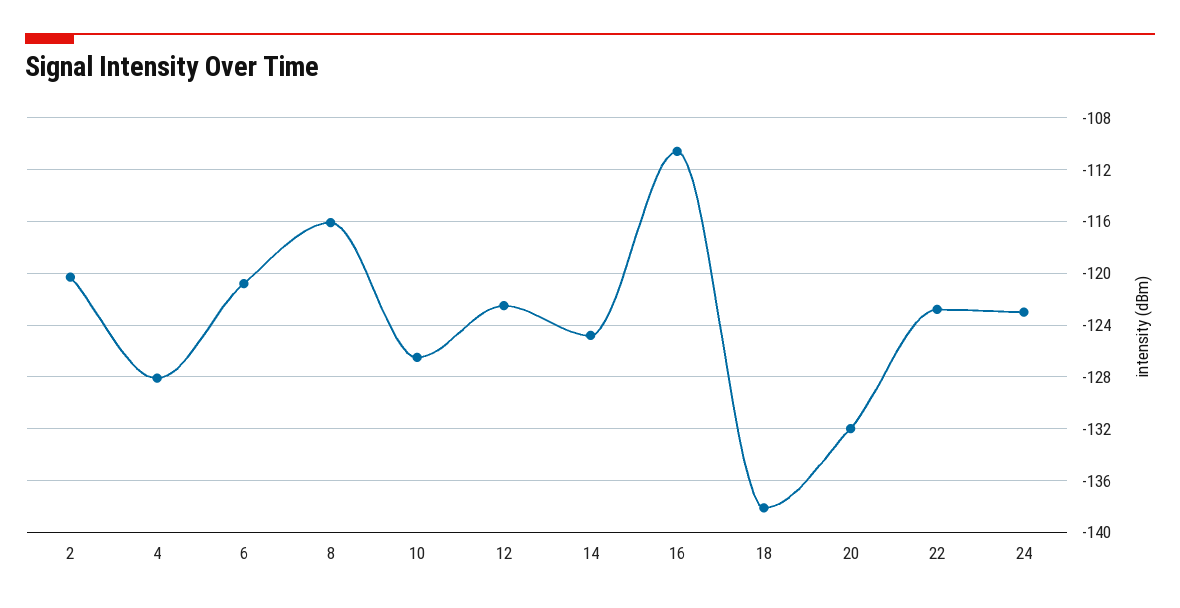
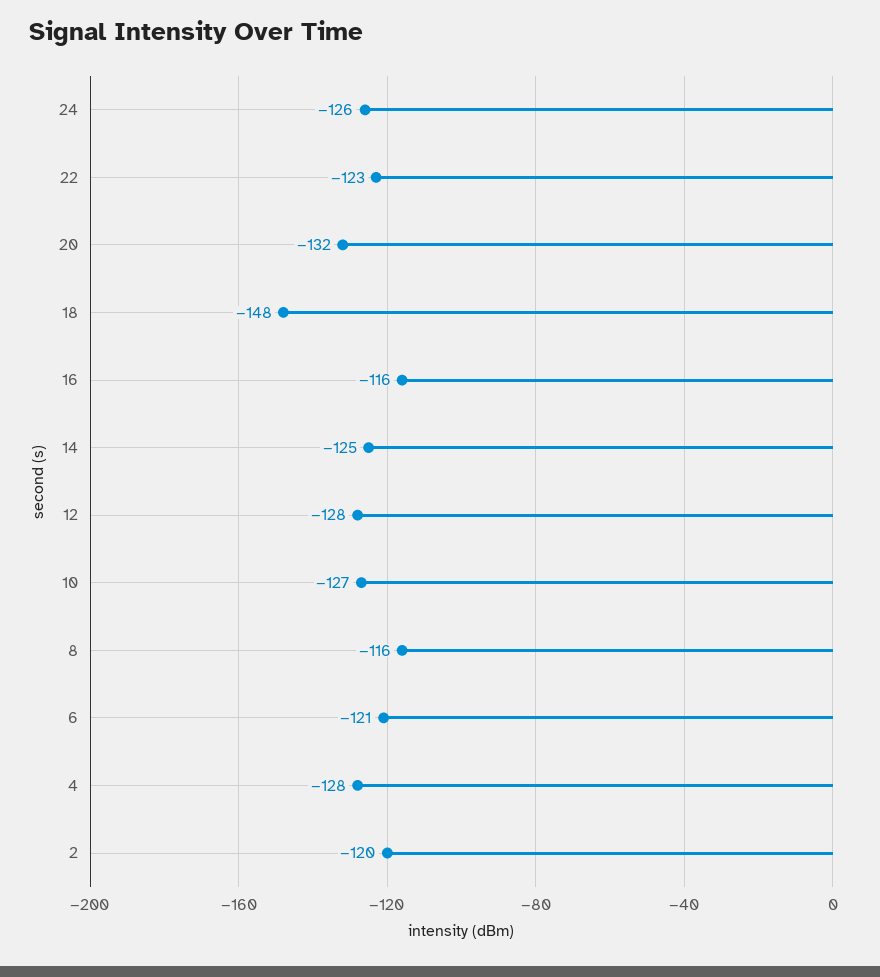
  {
    "2": -120,
    "4": -128,
    "6": -121,
    "8": -116,
    "10": -127,
-   "12": -122.5,
+   "12": -128,
    "14": -125,
-   "16": -110.5,
+   "16": -116,
-   "18": -138,
+   "18": -148,
    "20": -132,
    "22": -123,
-   "24": -123
+   "24": -126
  }

